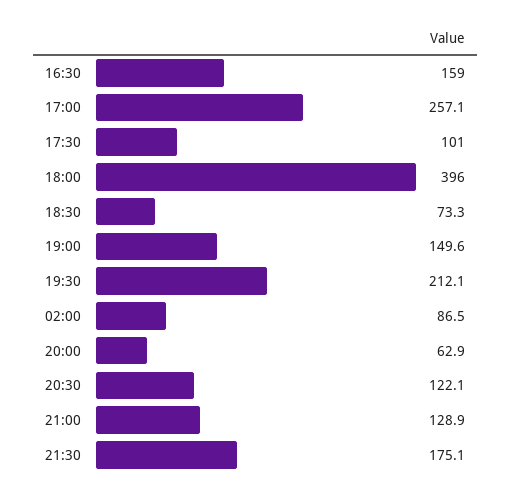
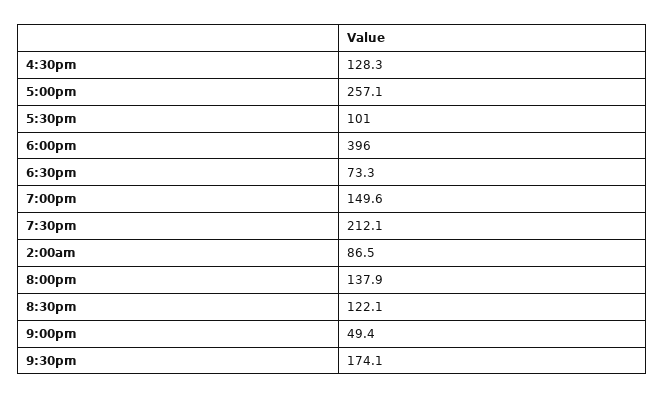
  {
-   "16:30": 159,
+   "16:30": 128.3,
    "17:00": 257.1,
    "17:30": 101,
    "18:00": 396,
    "18:30": 73.3,
    "19:00": 149.6,
    "19:30": 212.1,
    "02:00": 86.5,
-   "20:00": 62.9,
+   "20:00": 137.9,
    "20:30": 122.1,
-   "21:00": 128.9,
+   "21:00": 49.4,
-   "21:30": 175.1
+   "21:30": 174.1
  }

